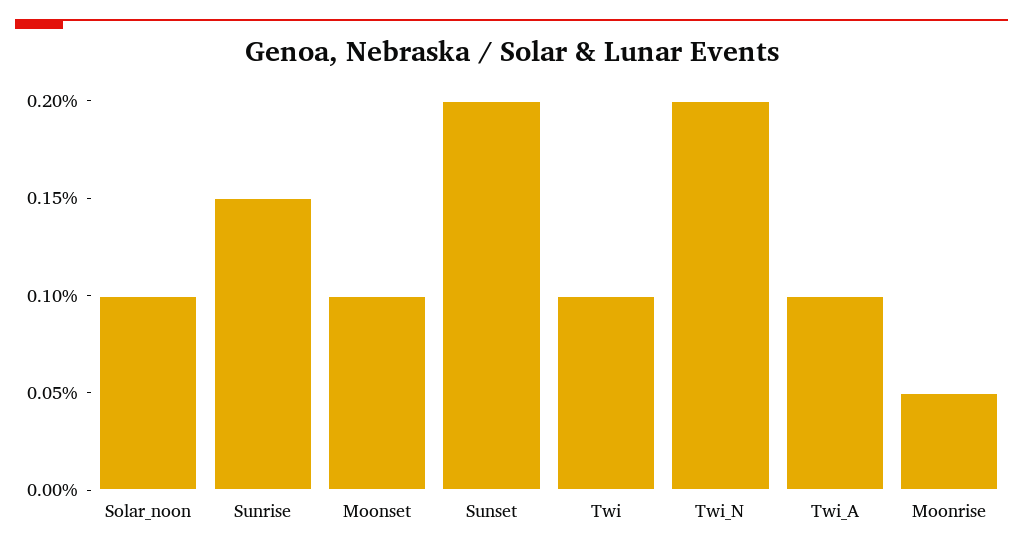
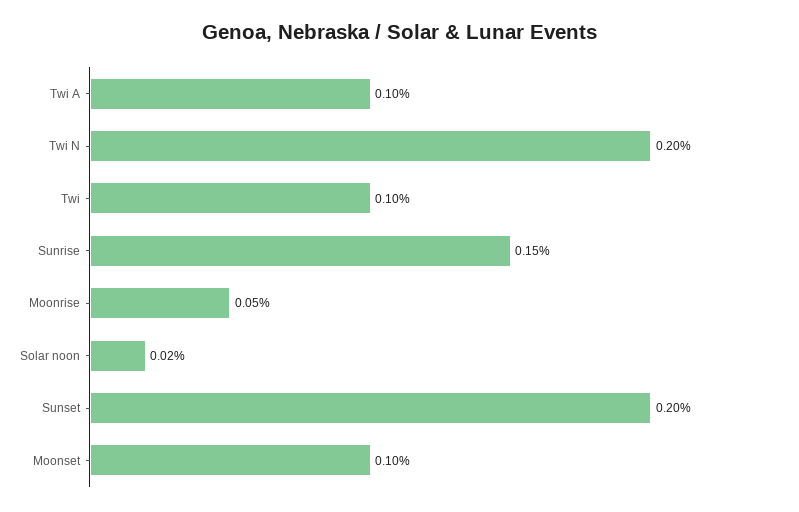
  {
-   "Solar_noon": 0.1,
+   "Solar_noon": 0.02,
    "Sunrise": 0.15,
    "Moonset": 0.1,
    "Sunset": 0.2,
    "Twi": 0.1,
    "Twi_N": 0.2,
    "Twi_A": 0.1,
    "Moonrise": 0.05
  }

